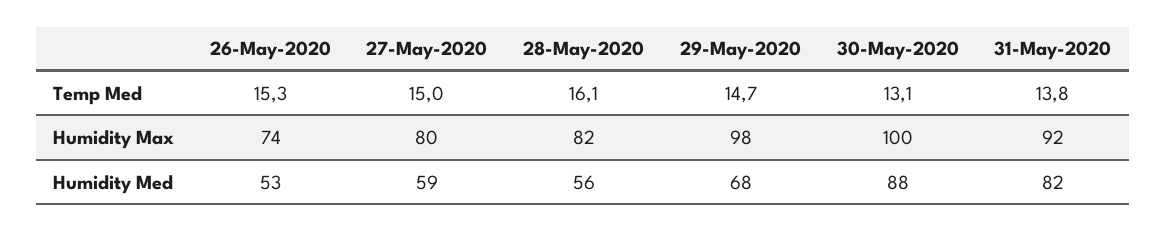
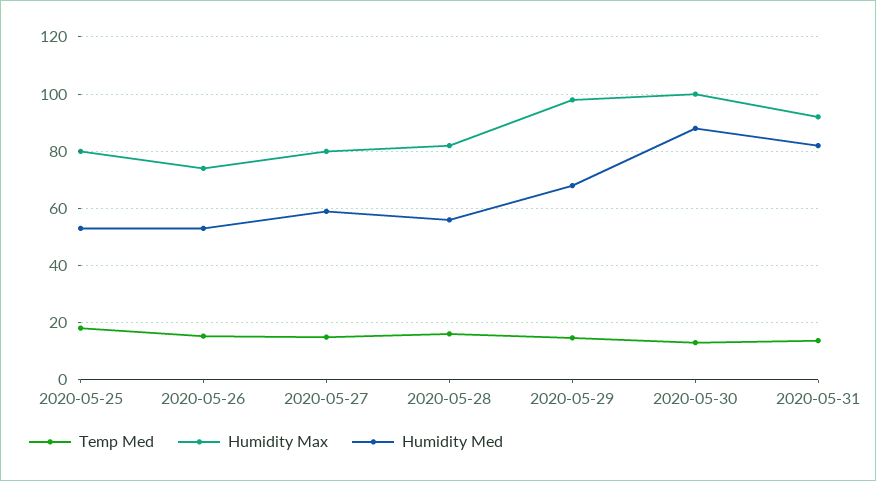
  {
    "Temp Med": {
      "26-May-2020": 15.3,
      "27-May-2020": 15,
      "28-May-2020": 16.1,
      "29-May-2020": 14.7,
      "30-May-2020": 13.1,
-     "31-May-2020": 13.8
+     "31-May-2020": 13.8,
+     "2020-05-25": 17.5
    },
    "Humidity Max": {
      "26-May-2020": 74,
      "27-May-2020": 80,
      "28-May-2020": 82,
      "29-May-2020": 98,
      "30-May-2020": 100,
-     "31-May-2020": 92
+     "31-May-2020": 92,
+     "2020-05-25": 80
    },
    "Humidity Med": {
      "26-May-2020": 53,
      "27-May-2020": 59,
      "28-May-2020": 56,
      "29-May-2020": 68,
      "30-May-2020": 88,
-     "31-May-2020": 82
+     "31-May-2020": 82,
+     "2020-05-25": 52.5
    }
  }

